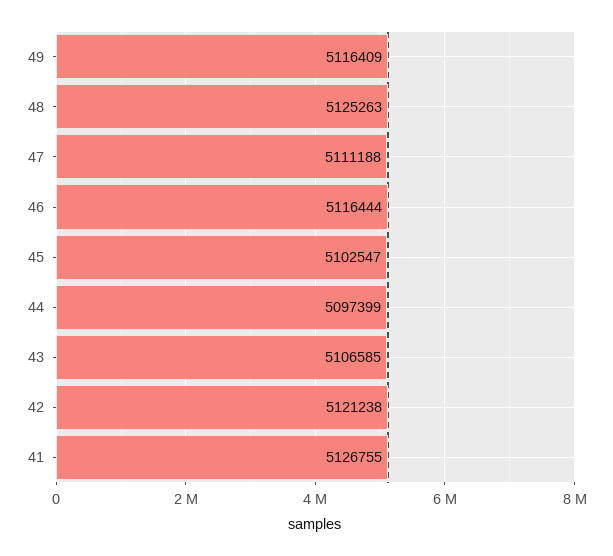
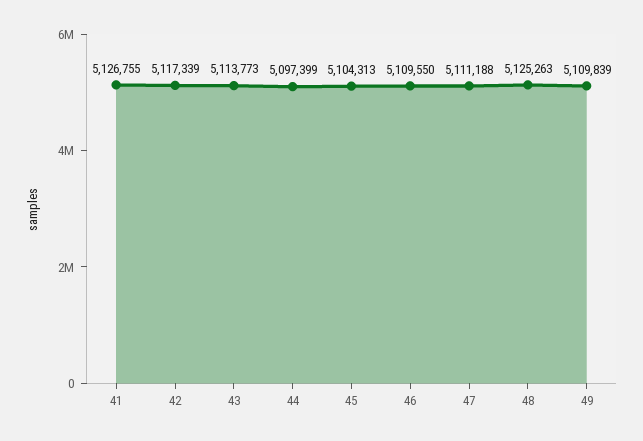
  {
-   "49": 5116409,
+   "49": 5109839,
    "48": 5125263,
    "47": 5111188,
-   "46": 5116444,
+   "46": 5109550,
-   "45": 5102547,
+   "45": 5104313,
    "44": 5097399,
-   "43": 5106585,
+   "43": 5113773,
-   "42": 5121238,
+   "42": 5117339,
    "41": 5126755
  }

